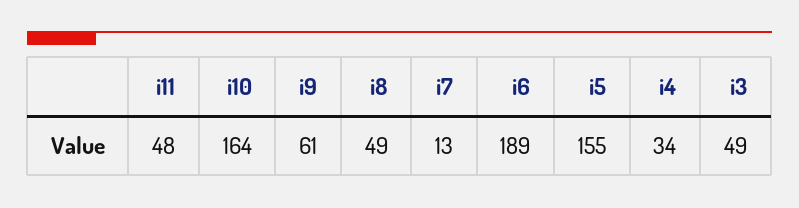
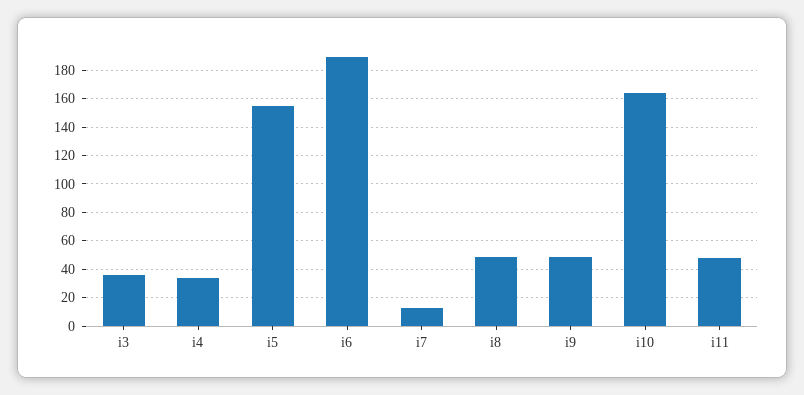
  {
    "i11": 48,
    "i10": 164,
-   "i9": 61,
+   "i9": 50,
    "i8": 49,
    "i7": 13,
    "i6": 189,
    "i5": 155,
    "i4": 34,
-   "i3": 49
+   "i3": 35
  }

